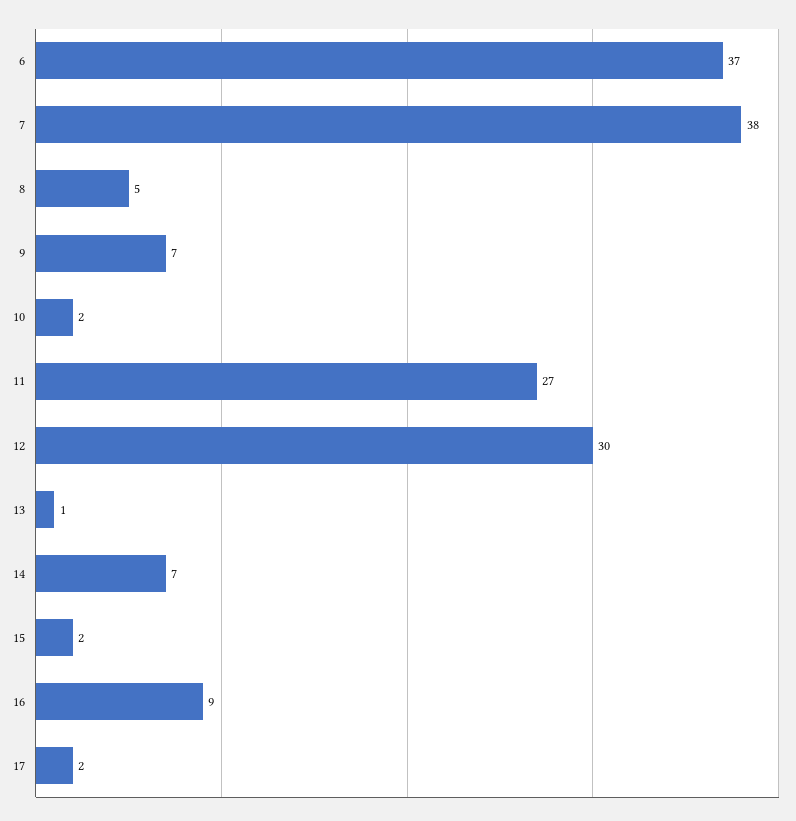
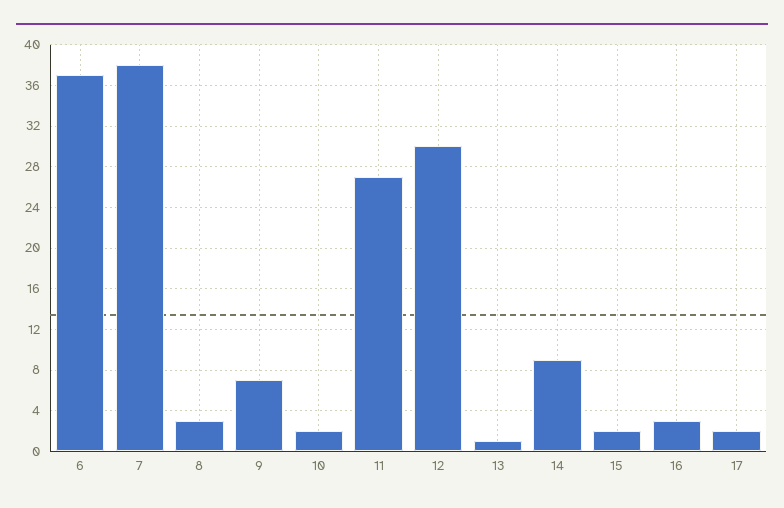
  {
    "6": 37,
    "7": 38,
-   "8": 5,
+   "8": 3,
    "9": 7,
    "10": 2,
    "11": 27,
    "12": 30,
    "13": 1,
-   "14": 7,
+   "14": 9,
    "15": 2,
-   "16": 9,
+   "16": 3,
    "17": 2
  }

